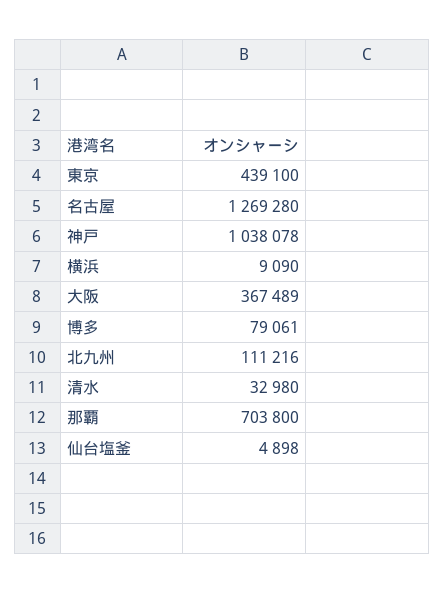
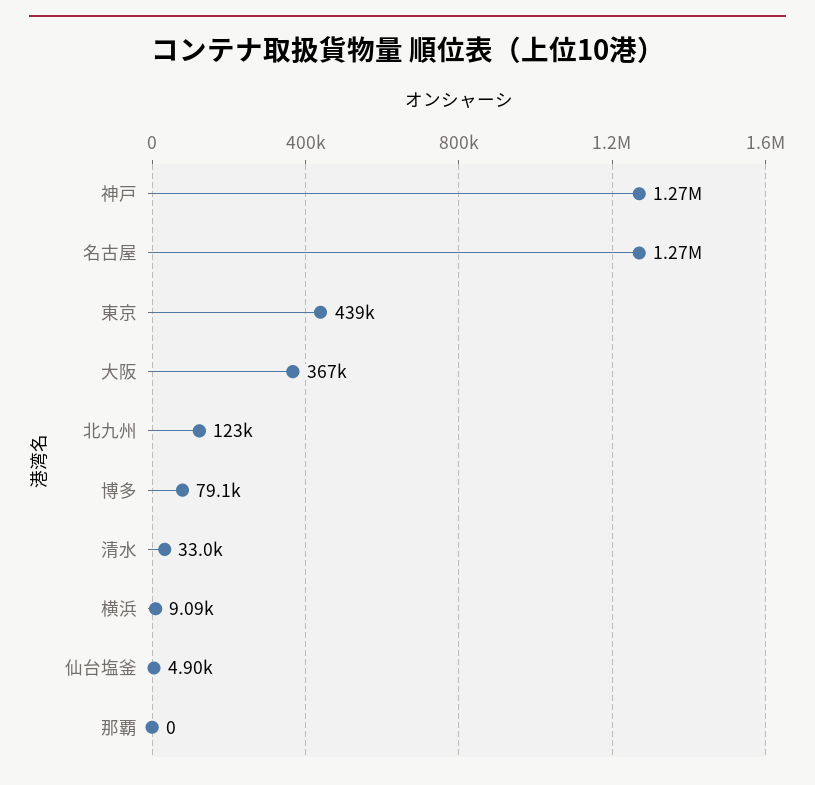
  {
    "東京": 439100,
    "名古屋": 1269280,
-   "神戸": 1038078,
+   "神戸": 1270000,
    "横浜": 9090,
    "大阪": 367489,
    "博多": 79061,
-   "北九州": 111216,
+   "北九州": 123000,
    "清水": 32980,
-   "那覇": 703800,
+   "那覇": 0,
    "仙台塩釜": 4898
  }

